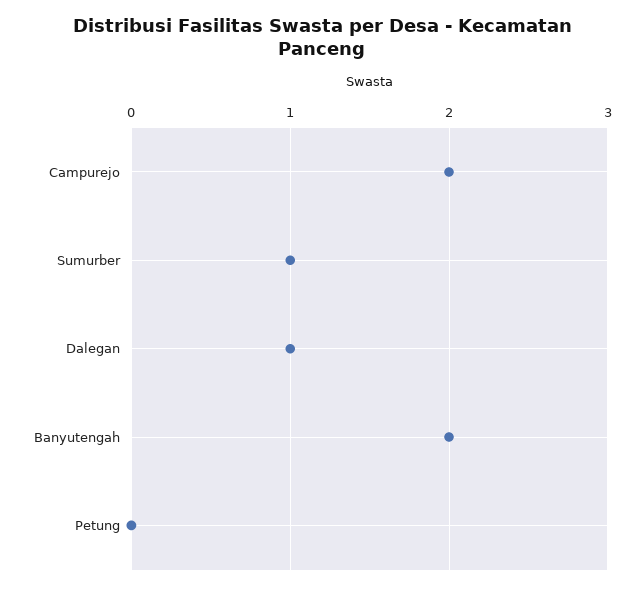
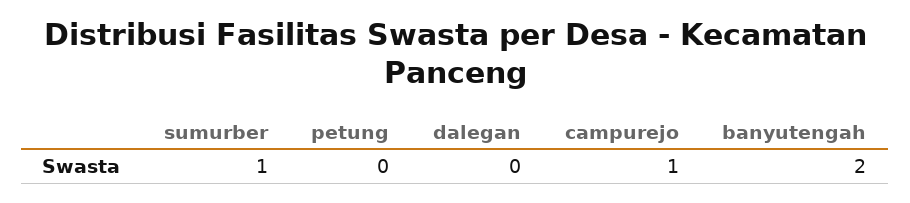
  {
-   "Campurejo": 2,
+   "Campurejo": 1,
    "Sumurber": 1,
-   "Dalegan": 1,
+   "Dalegan": 0,
    "Banyutengah": 2,
    "Petung": 0
  }

